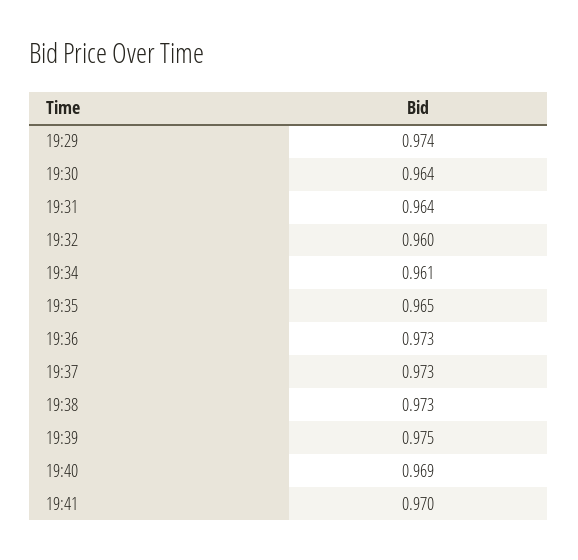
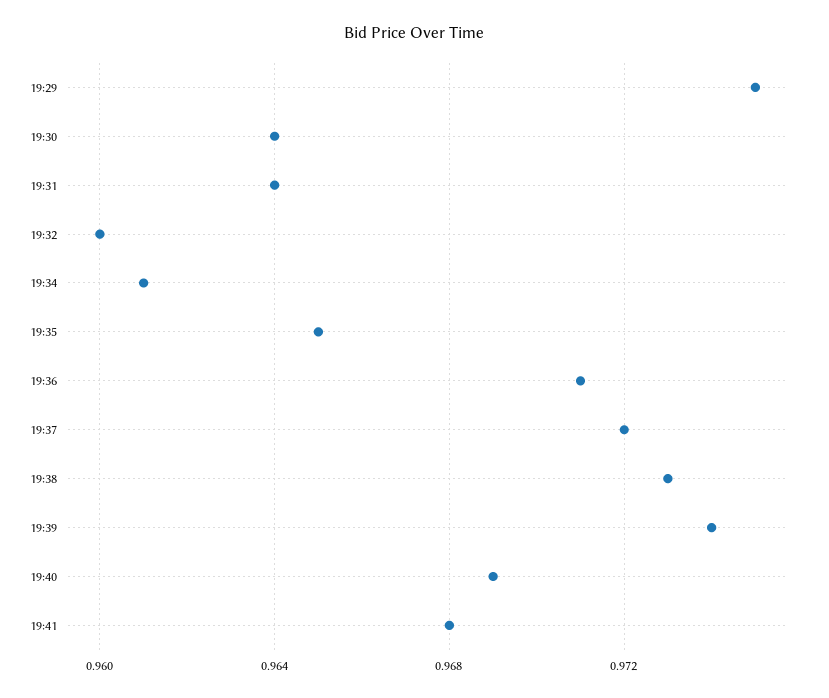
  {
-   "19:29": 0.974,
+   "19:29": 0.975,
    "19:30": 0.964,
    "19:31": 0.964,
    "19:32": 0.96,
    "19:34": 0.961,
    "19:35": 0.965,
-   "19:36": 0.973,
+   "19:36": 0.971,
-   "19:37": 0.973,
+   "19:37": 0.972,
    "19:38": 0.973,
-   "19:39": 0.975,
+   "19:39": 0.974,
    "19:40": 0.969,
-   "19:41": 0.97
+   "19:41": 0.968
  }

